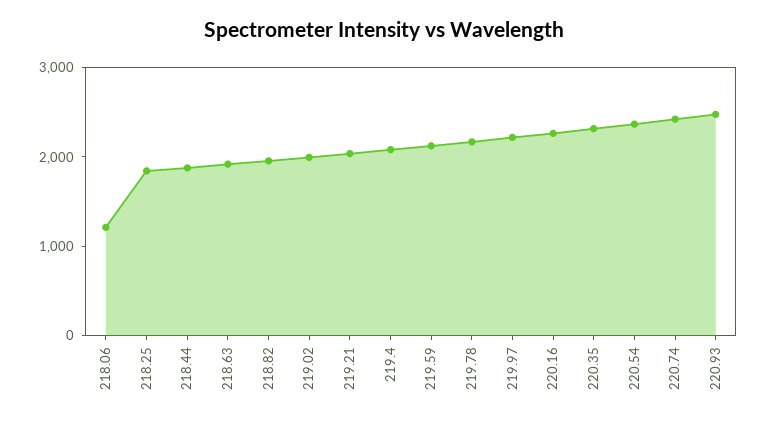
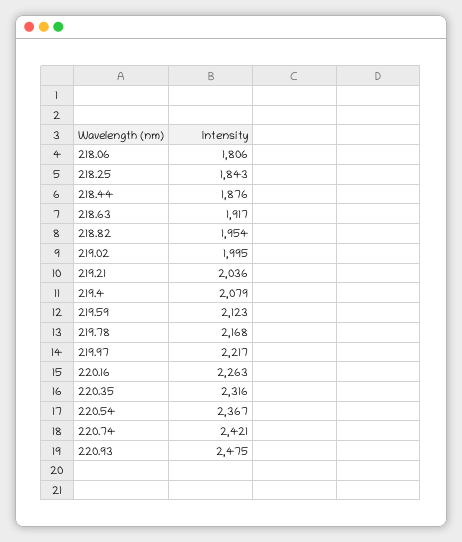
  {
-   "218.06": 1200,
+   "218.06": 1806,
    "218.25": 1843,
    "218.44": 1876,
    "218.63": 1917,
    "218.82": 1954,
    "219.02": 1995,
    "219.21": 2036,
    "219.4": 2079,
    "219.59": 2123,
    "219.78": 2168,
    "219.97": 2217,
    "220.16": 2263,
    "220.35": 2316,
    "220.54": 2367,
    "220.74": 2421,
    "220.93": 2475
  }

